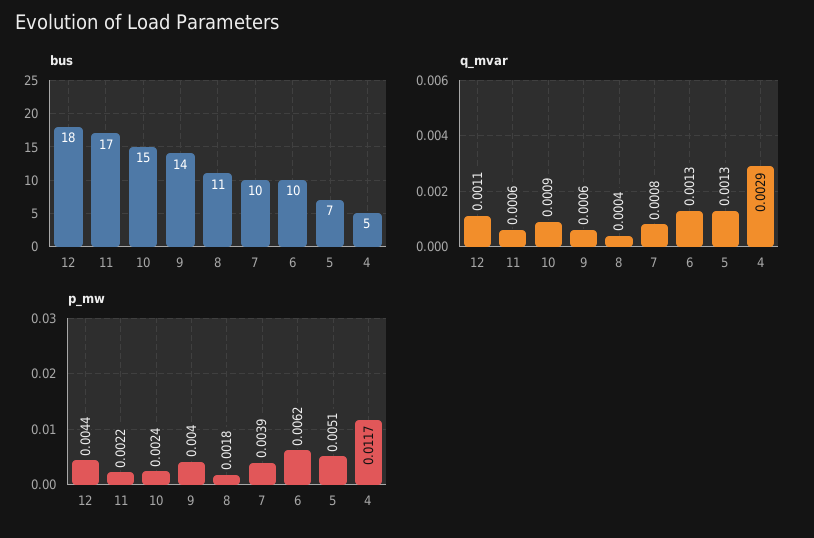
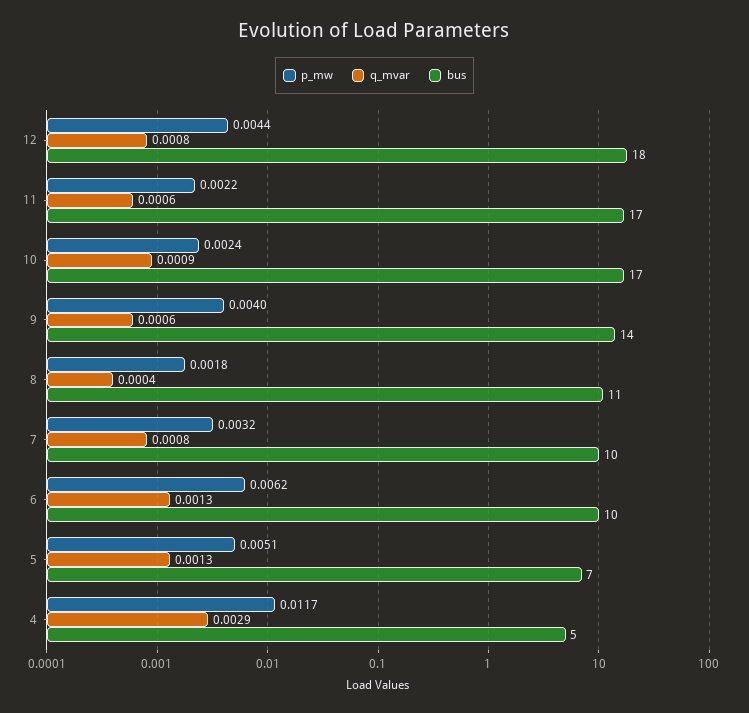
  {
    "bus": {
      "12": 18,
      "11": 17,
-     "10": 15,
+     "10": 17,
      "9": 14,
      "8": 11,
      "7": 10,
      "6": 10,
      "5": 7,
      "4": 5
    },
    "q_mvar": {
-     "12": 0.0011,
+     "12": 0.0008,
      "11": 0.0006,
      "10": 0.0009,
      "9": 0.0006,
      "8": 0.0004,
      "7": 0.0008,
      "6": 0.0013,
      "5": 0.0013,
      "4": 0.0029
    },
    "p_mw": {
      "12": 0.0044,
      "11": 0.0022,
      "10": 0.0024,
      "9": 0.004,
      "8": 0.0018,
-     "7": 0.0039,
+     "7": 0.0032,
      "6": 0.0062,
      "5": 0.0051,
      "4": 0.0117
    }
  }

